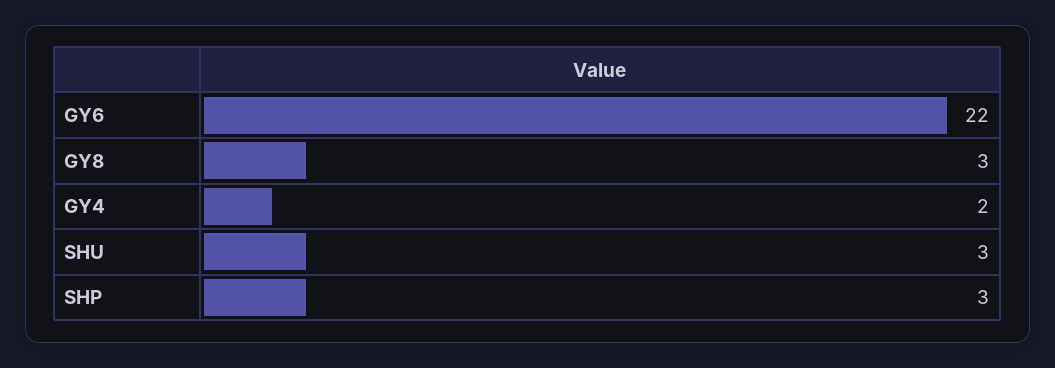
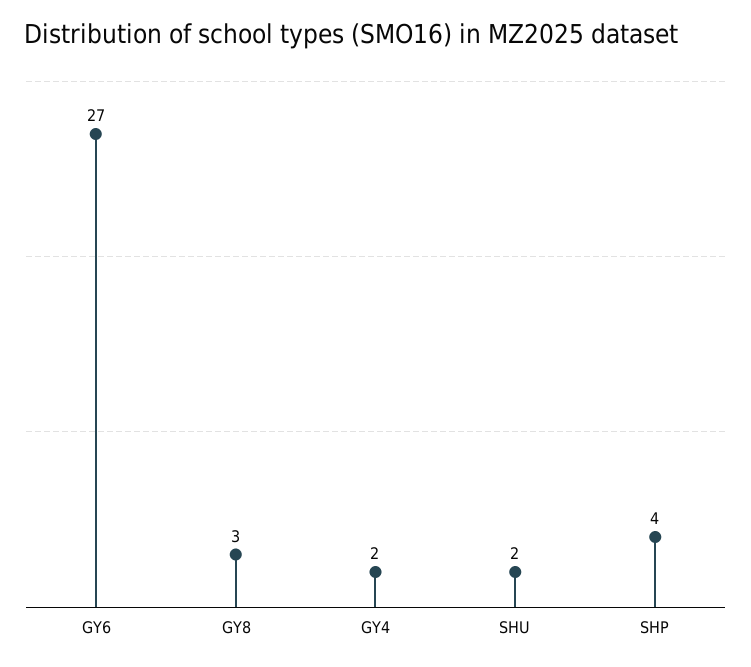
  {
-   "GY6": 22,
+   "GY6": 27,
    "GY8": 3,
    "GY4": 2,
-   "SHU": 3,
+   "SHU": 2,
-   "SHP": 3
+   "SHP": 4
  }

